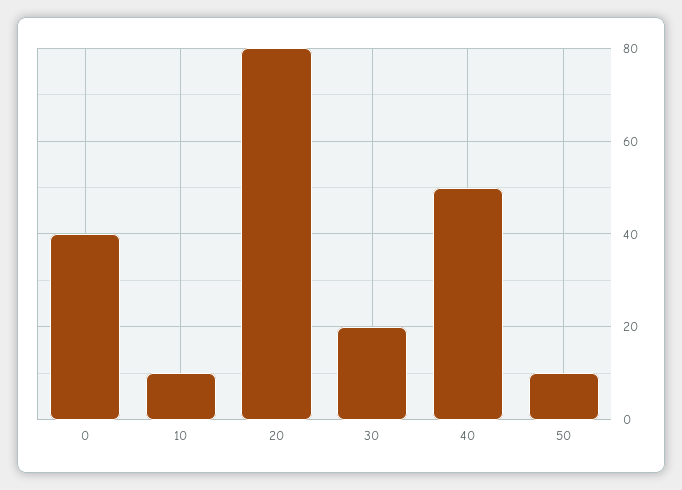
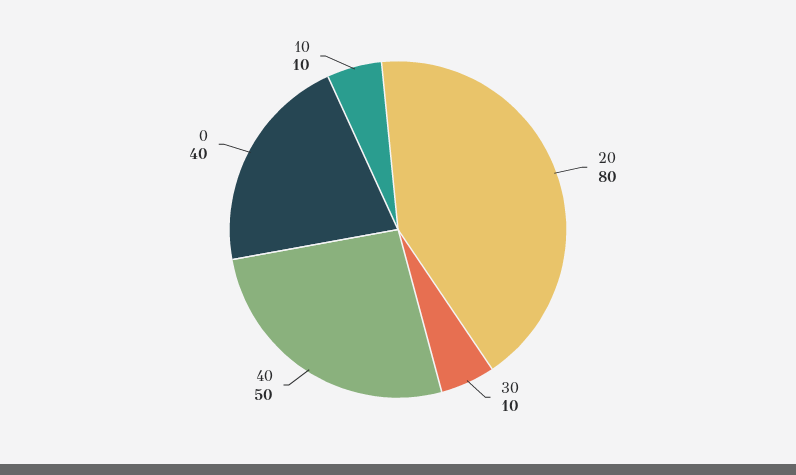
  {
    "0": 40,
    "10": 10,
    "20": 80,
-   "30": 20,
+   "30": 10,
-   "40": 50,
+   "40": 50
-   "50": 10
  }

